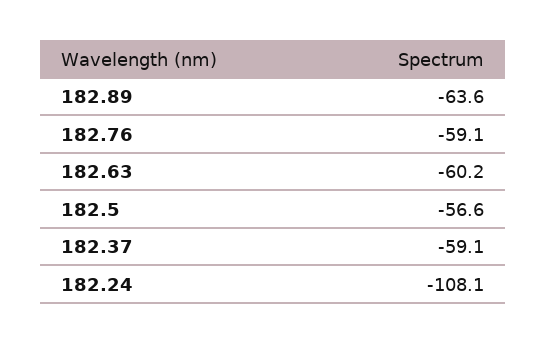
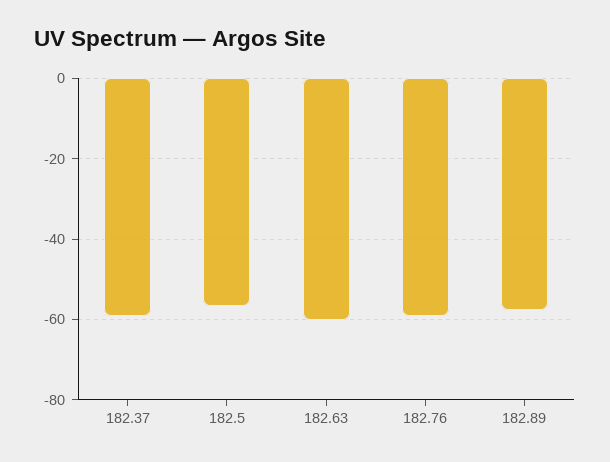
  {
-   "182.89": -63.6,
+   "182.89": -58,
    "182.76": -59.1,
    "182.63": -60.2,
    "182.5": -56.6,
-   "182.37": -59.1,
+   "182.37": -59.1
-   "182.24": -108.1
  }

